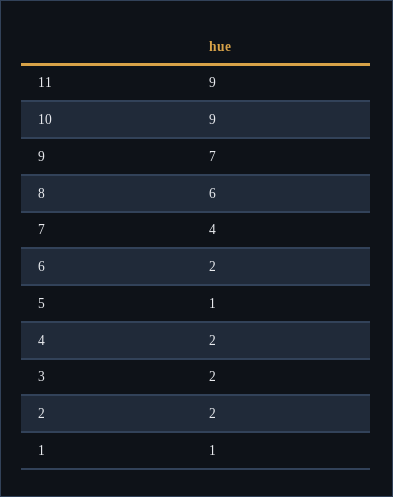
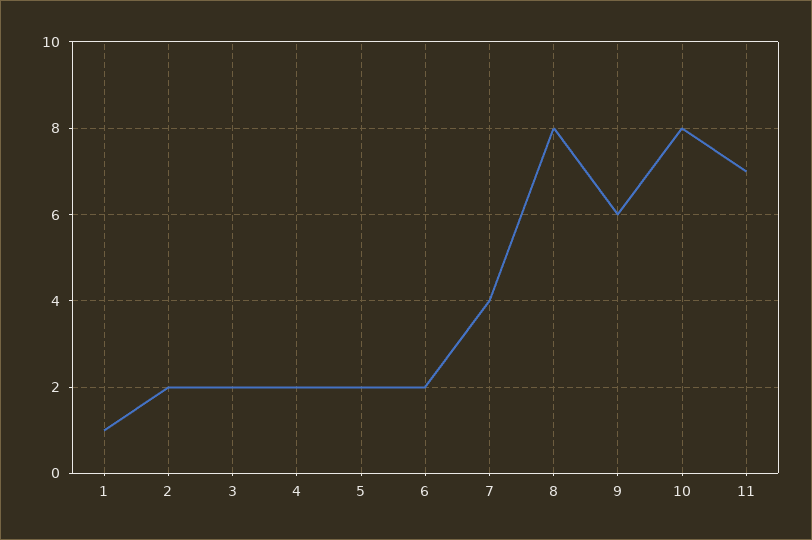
  {
-   "11": 9,
+   "11": 7,
-   "10": 9,
+   "10": 8,
-   "9": 7,
+   "9": 6,
-   "8": 6,
+   "8": 8,
    "7": 4,
    "6": 2,
-   "5": 1,
+   "5": 2,
    "4": 2,
    "3": 2,
    "2": 2,
    "1": 1
  }

